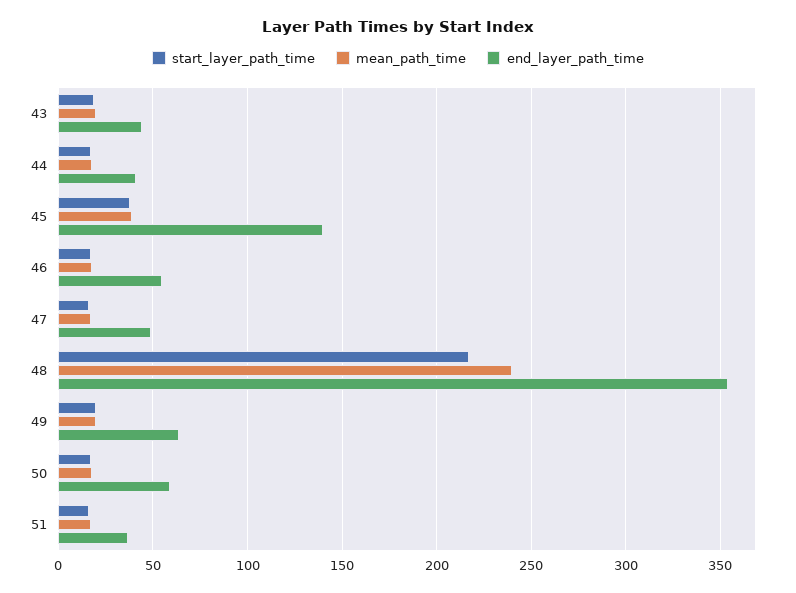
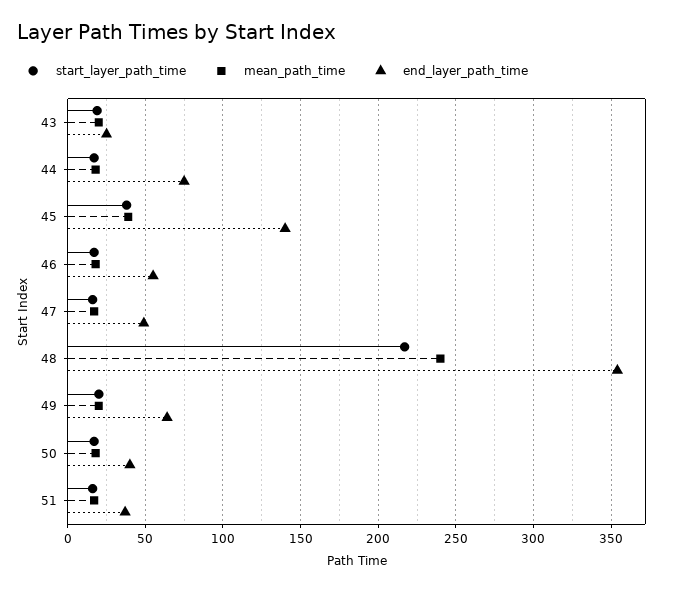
  {
    "start_layer_path_time": {
      "43": 20,
      "44": 15,
      "45": 40,
      "46": 15,
      "47": 15,
      "48": 215,
      "49": 20,
      "50": 15,
      "51": 15
    },
    "mean_path_time": {
      "43": 20,
      "44": 20,
      "45": 40,
      "46": 20,
      "47": 15,
      "48": 240,
      "49": 20,
      "50": 20,
      "51": 15
    },
    "end_layer_path_time": {
-     "43": 45,
+     "43": 25,
-     "44": 40,
+     "44": 75,
      "45": 140,
      "46": 55,
      "47": 50,
      "48": 355,
      "49": 65,
-     "50": 60,
+     "50": 40,
      "51": 35
    }
  }

